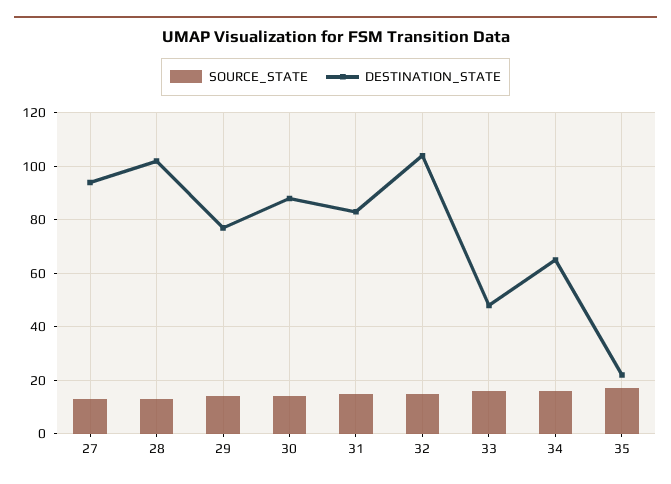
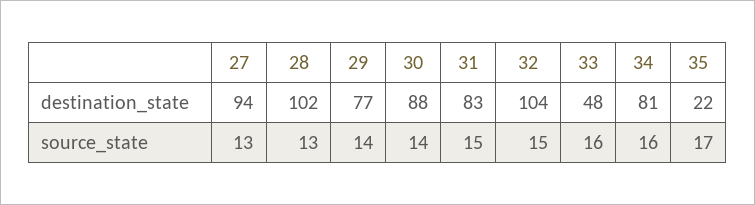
  {
    "SOURCE_STATE": {
      "27": 13,
      "28": 13,
      "29": 14,
      "30": 14,
      "31": 15,
      "32": 15,
      "33": 16,
      "34": 16,
      "35": 17
    },
    "DESTINATION_STATE": {
      "27": 94,
      "28": 102,
      "29": 77,
      "30": 88,
      "31": 83,
      "32": 104,
      "33": 48,
-     "34": 65,
+     "34": 81,
      "35": 22
    }
  }

